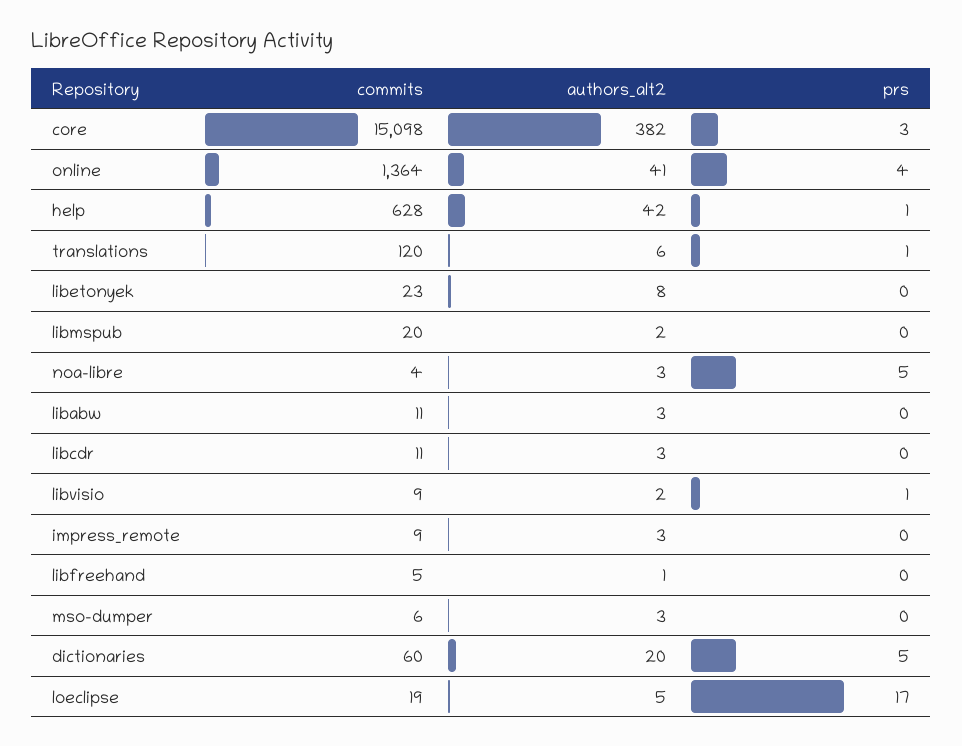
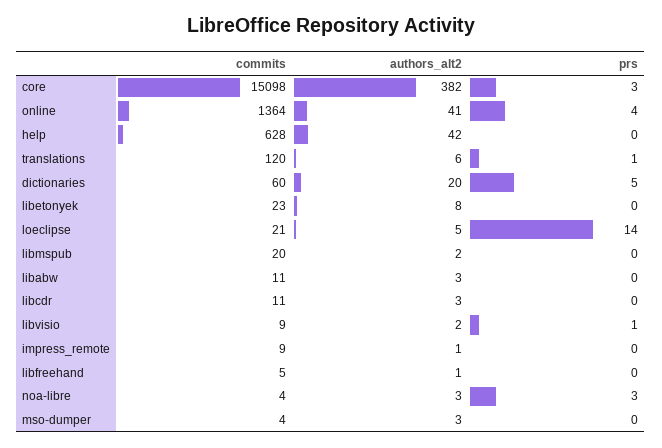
  {
    "commits": {
      "core": 15098,
      "online": 1364,
      "help": 628,
      "translations": 120,
      "libetonyek": 23,
      "libmspub": 20,
      "noa-libre": 4,
      "libabw": 11,
      "libcdr": 11,
      "libvisio": 9,
      "impress_remote": 9,
      "libfreehand": 5,
-     "mso-dumper": 6,
+     "mso-dumper": 4,
      "dictionaries": 60,
-     "loeclipse": 19
+     "loeclipse": 21
    },
    "authors_alt2": {
      "core": 382,
      "online": 41,
      "help": 42,
      "translations": 6,
      "libetonyek": 8,
      "libmspub": 2,
      "noa-libre": 3,
      "libabw": 3,
      "libcdr": 3,
      "libvisio": 2,
-     "impress_remote": 3,
+     "impress_remote": 1,
      "libfreehand": 1,
      "mso-dumper": 3,
      "dictionaries": 20,
      "loeclipse": 5
    },
    "prs": {
      "core": 3,
      "online": 4,
-     "help": 1,
+     "help": 0,
      "translations": 1,
      "libetonyek": 0,
      "libmspub": 0,
-     "noa-libre": 5,
+     "noa-libre": 3,
      "libabw": 0,
      "libcdr": 0,
      "libvisio": 1,
      "impress_remote": 0,
      "libfreehand": 0,
      "mso-dumper": 0,
      "dictionaries": 5,
-     "loeclipse": 17
+     "loeclipse": 14
    }
  }

